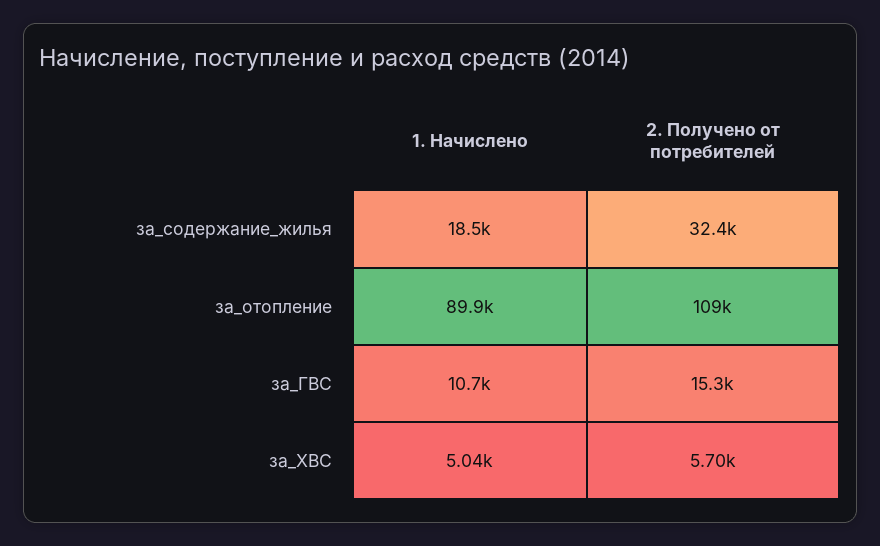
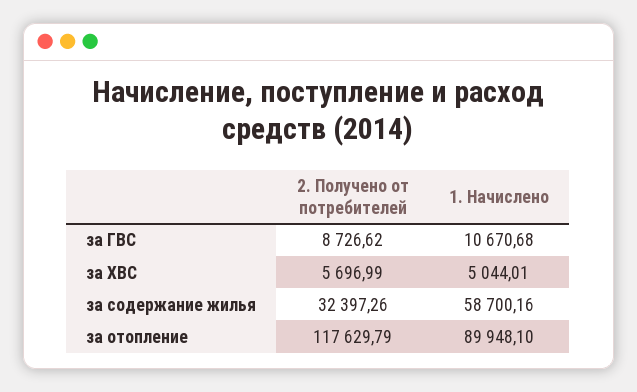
  {
    "1. Начислено": {
-     "за_содержание_жилья": 18500,
+     "за_содержание_жилья": 58700.16,
      "за_отопление": 89948.1,
      "за_ГВС": 10670.68,
      "за_ХВС": 5044.01
    },
    "2. Получено от потребителей": {
      "за_содержание_жилья": 32397.26,
-     "за_отопление": 109000,
+     "за_отопление": 117629.79,
-     "за_ГВС": 15300,
+     "за_ГВС": 8726.62,
      "за_ХВС": 5696.99
    }
  }

